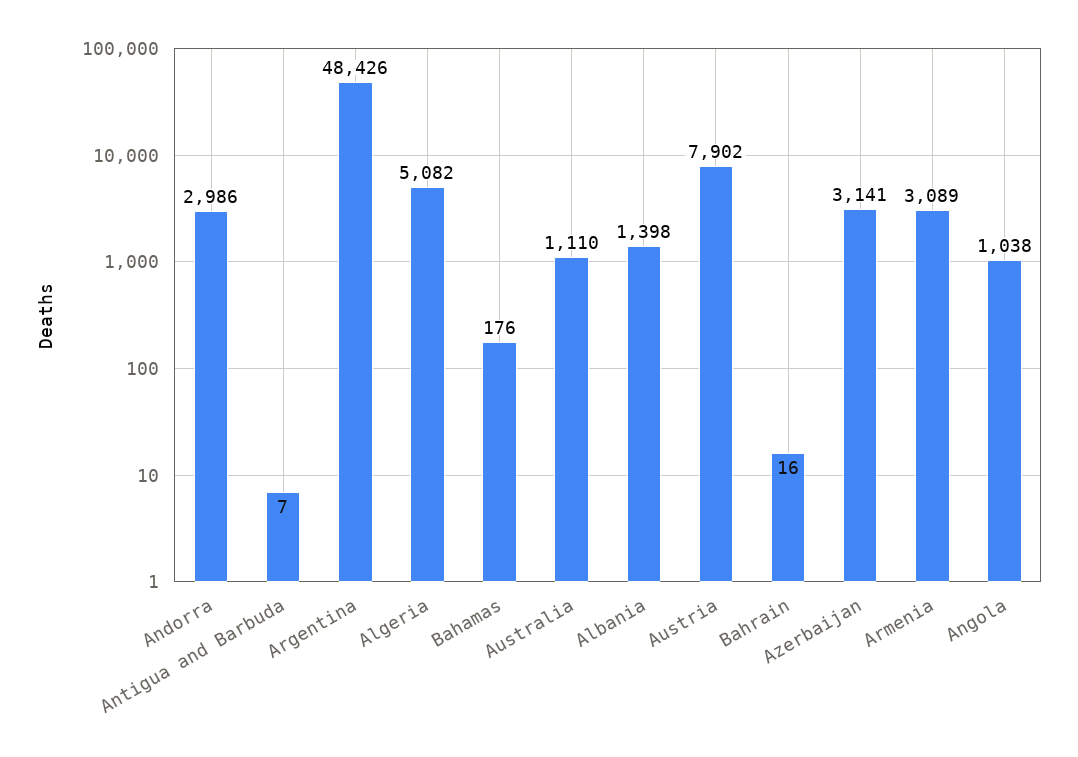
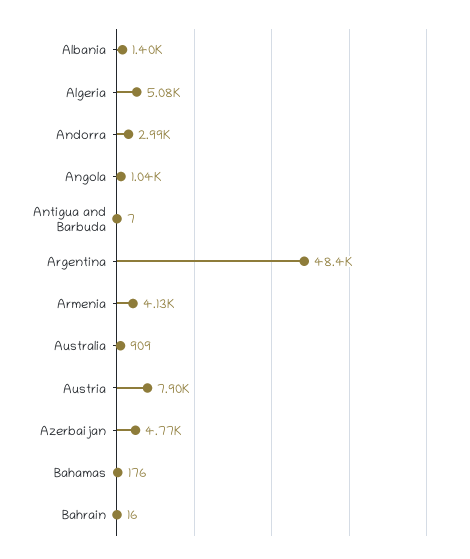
  {
    "Andorra": 2986,
    "Antigua and Barbuda": 7,
    "Argentina": 48426,
    "Algeria": 5082,
    "Bahamas": 176,
-   "Australia": 1110,
+   "Australia": 909,
    "Albania": 1398,
    "Austria": 7902,
    "Bahrain": 16,
-   "Azerbaijan": 3141,
+   "Azerbaijan": 4770,
-   "Armenia": 3089,
+   "Armenia": 4130,
    "Angola": 1038
  }

